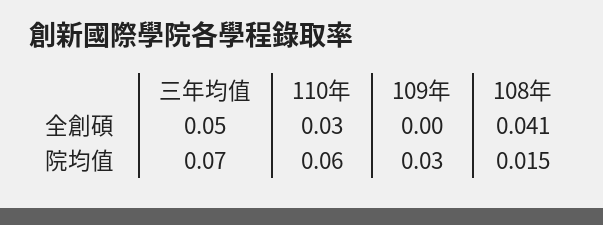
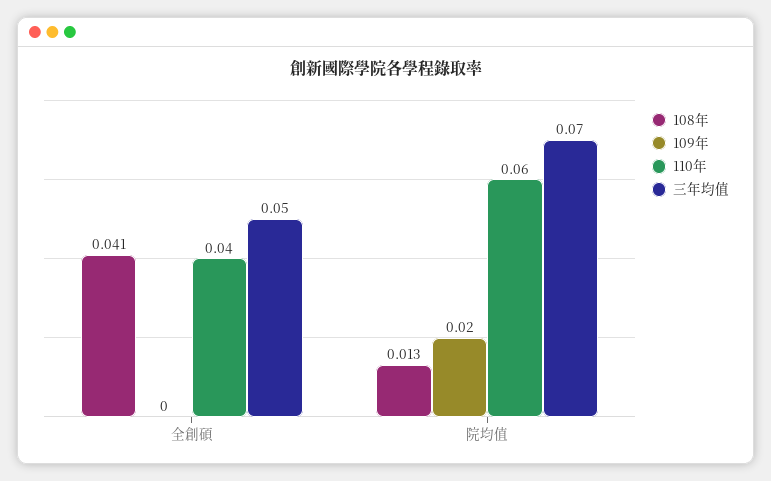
  {
    "三年均值": {
      "全創碩": 0.05,
      "院均值": 0.07
    },
    "110年": {
-     "全創碩": 0.03,
+     "全創碩": 0.04,
      "院均值": 0.06
    },
    "109年": {
      "全創碩": 0,
-     "院均值": 0.03
+     "院均值": 0.02
    },
    "108年": {
      "全創碩": 0.041,
-     "院均值": 0.015
+     "院均值": 0.013
    }
  }

